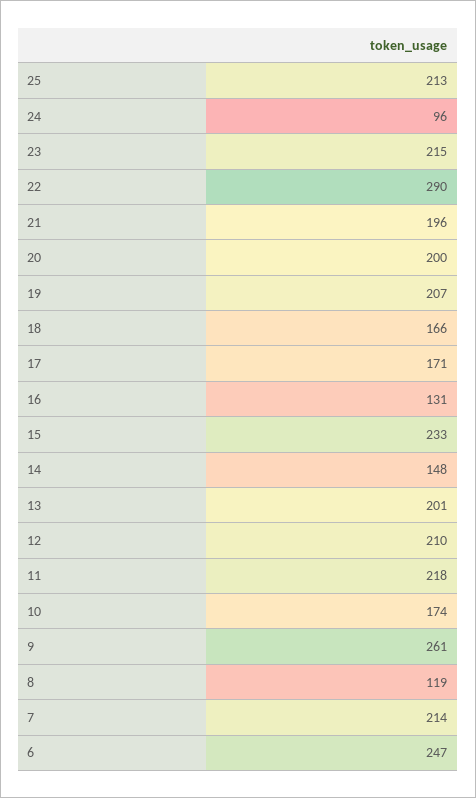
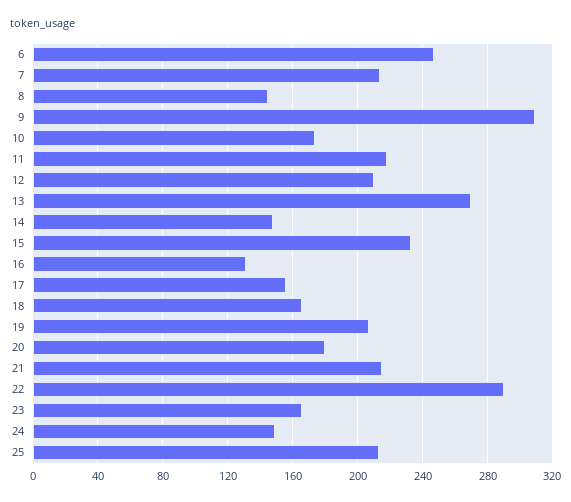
  {
    "25": 213,
-   "24": 96,
+   "24": 150,
-   "23": 215,
+   "23": 165,
    "22": 290,
-   "21": 196,
+   "21": 215,
-   "20": 200,
+   "20": 180,
    "19": 207,
    "18": 166,
-   "17": 171,
+   "17": 155,
    "16": 131,
    "15": 233,
    "14": 148,
-   "13": 201,
+   "13": 270,
    "12": 210,
    "11": 218,
    "10": 174,
-   "9": 261,
+   "9": 310,
-   "8": 119,
+   "8": 145,
    "7": 214,
    "6": 247
  }

